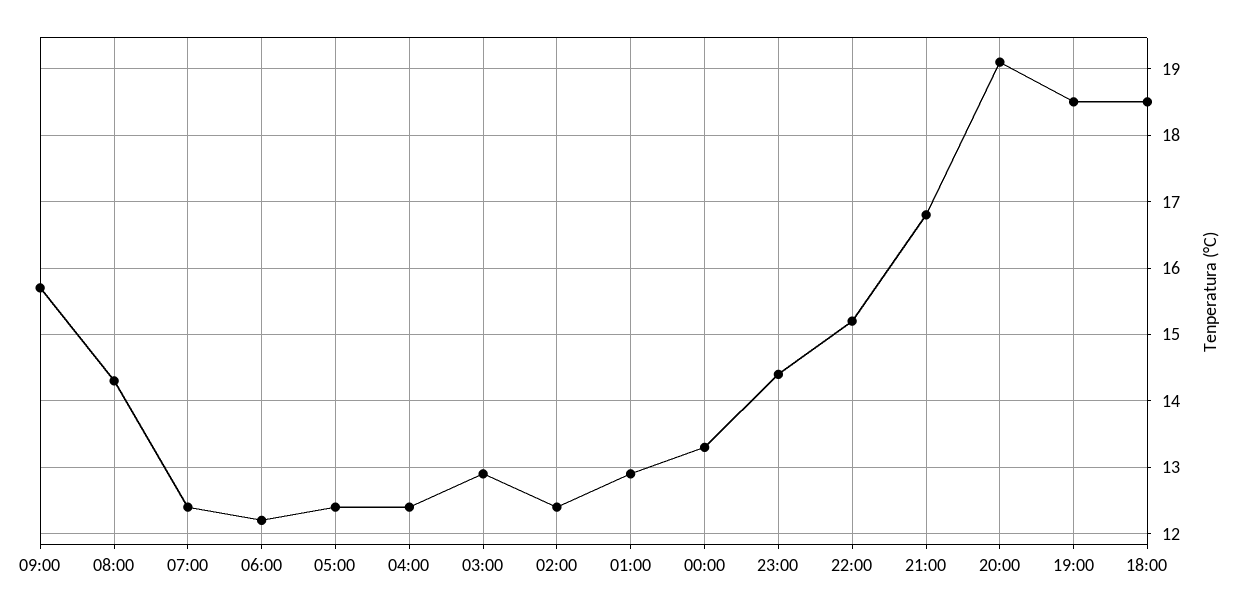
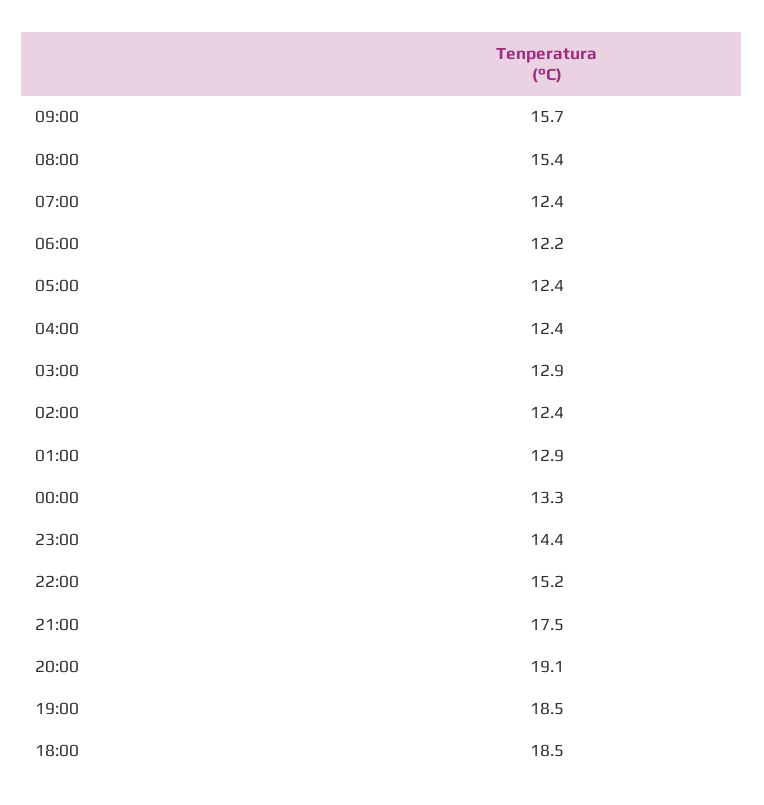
  {
    "09:00": 15.7,
-   "08:00": 14.3,
+   "08:00": 15.4,
    "07:00": 12.4,
    "06:00": 12.2,
    "05:00": 12.4,
    "04:00": 12.4,
    "03:00": 12.9,
    "02:00": 12.4,
    "01:00": 12.9,
    "00:00": 13.3,
    "23:00": 14.4,
    "22:00": 15.2,
-   "21:00": 16.8,
+   "21:00": 17.5,
    "20:00": 19.1,
    "19:00": 18.5,
    "18:00": 18.5
  }

